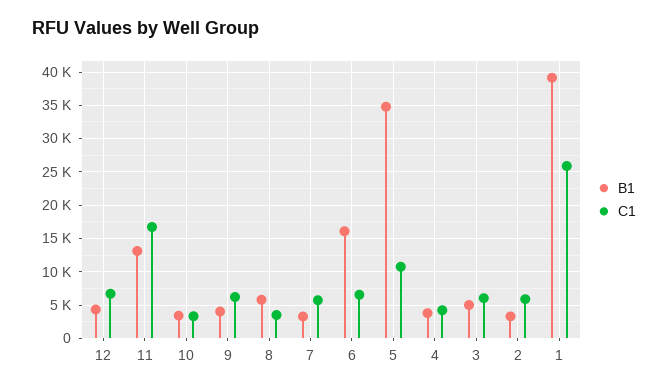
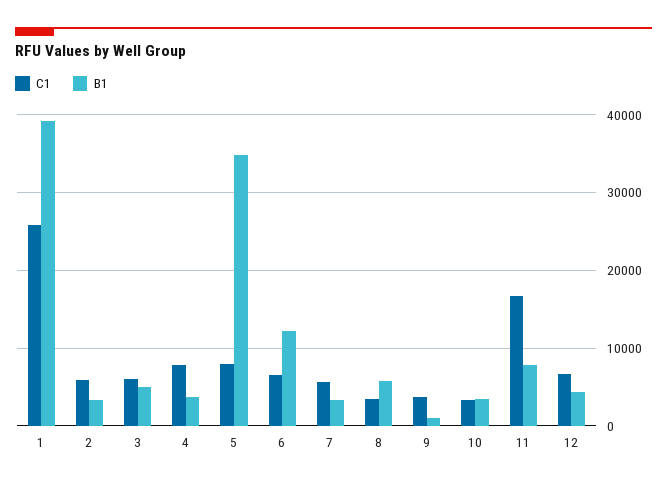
  {
    "B1": {
      "12": 4000,
-     "11": 13000,
+     "11": 8000,
      "10": 3000,
-     "9": 4000,
+     "9": 1000,
      "8": 6000,
      "7": 3000,
-     "6": 16000,
+     "6": 12000,
      "5": 35000,
      "4": 4000,
      "3": 5000,
      "2": 3000,
      "1": 39000
    },
    "C1": {
      "12": 7000,
      "11": 17000,
      "10": 3000,
-     "9": 6000,
+     "9": 4000,
      "8": 4000,
      "7": 6000,
      "6": 7000,
-     "5": 11000,
+     "5": 8000,
-     "4": 4000,
+     "4": 8000,
      "3": 6000,
      "2": 6000,
      "1": 26000
    }
  }

